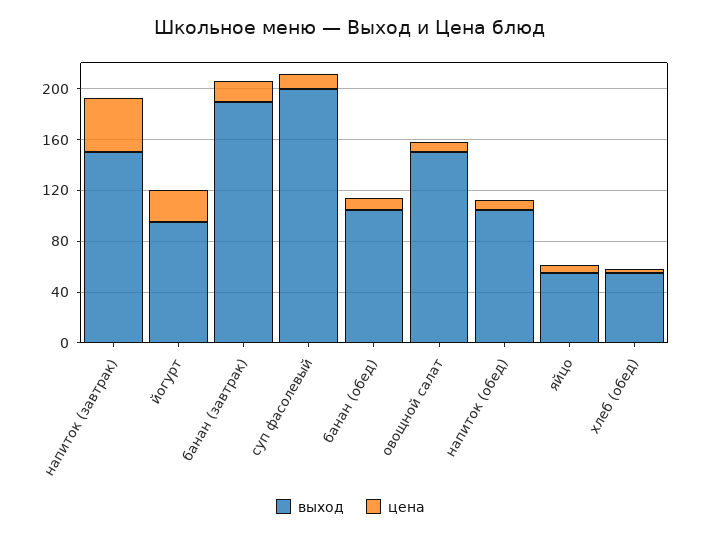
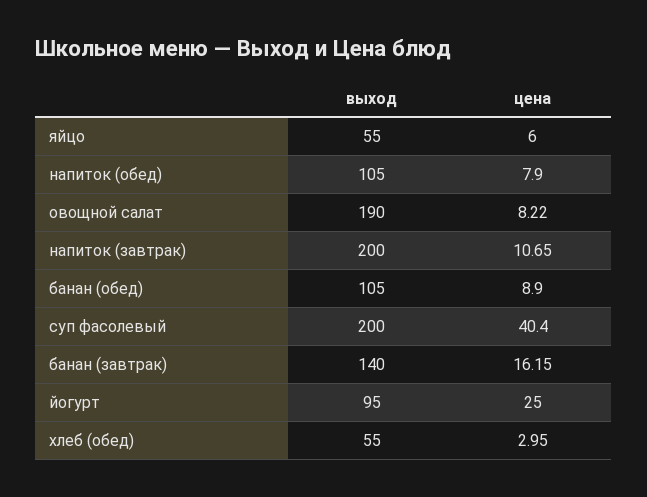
  {
    "выход": {
-     "напиток (завтрак)": 150,
+     "напиток (завтрак)": 200,
      "йогурт": 95,
-     "банан (завтрак)": 190,
+     "банан (завтрак)": 140,
      "суп фасолевый": 200,
      "банан (обед)": 105,
-     "овощной салат": 150,
+     "овощной салат": 190,
      "напиток (обед)": 105,
      "яйцо": 55,
      "хлеб (обед)": 55
    },
    "цена": {
-     "напиток (завтрак)": 40,
+     "напиток (завтрак)": 10.65,
      "йогурт": 25,
      "банан (завтрак)": 16.15,
-     "суп фасолевый": 10,
+     "суп фасолевый": 40.4,
      "банан (обед)": 8.9,
      "овощной салат": 8.22,
      "напиток (обед)": 7.9,
      "яйцо": 6,
      "хлеб (обед)": 2.95
    }
  }

